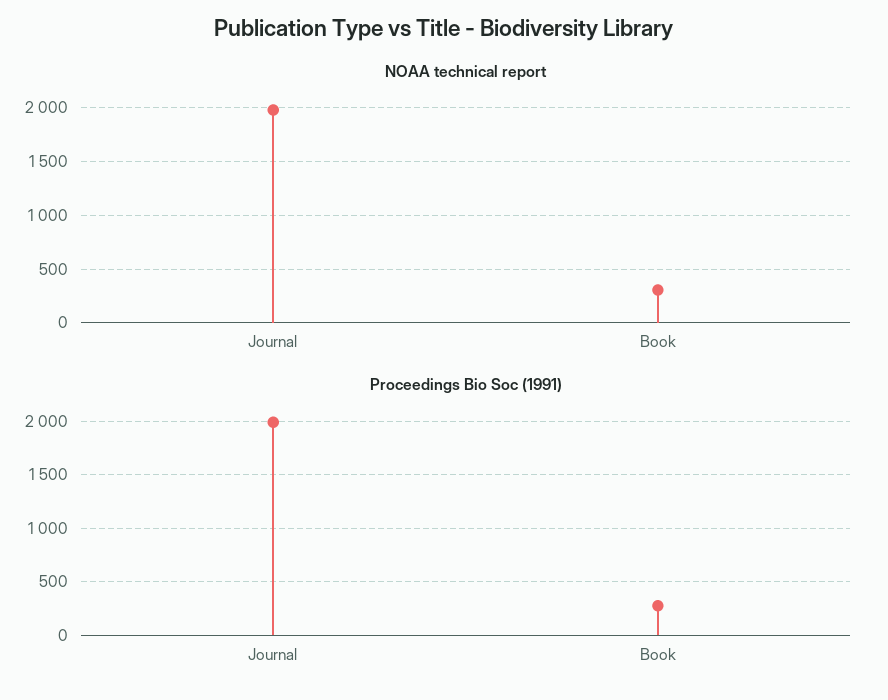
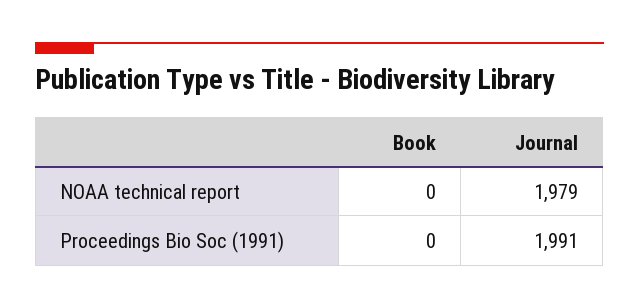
  {
    "NOAA technical report": {
      "Journal": 1979,
-     "Book": 300
+     "Book": 0
    },
    "Proceedings Bio Soc (1991)": {
      "Journal": 1991,
-     "Book": 300
+     "Book": 0
    }
  }

